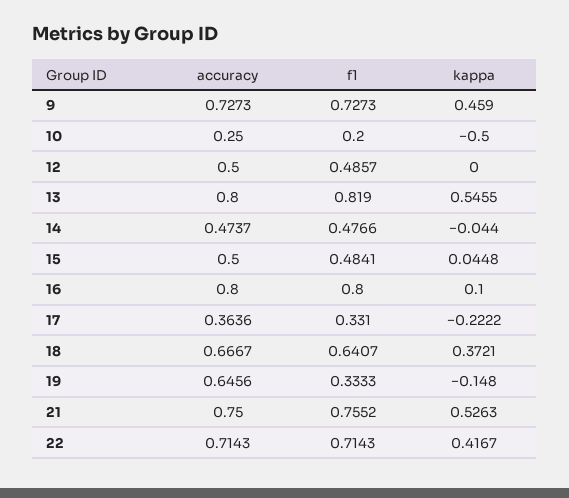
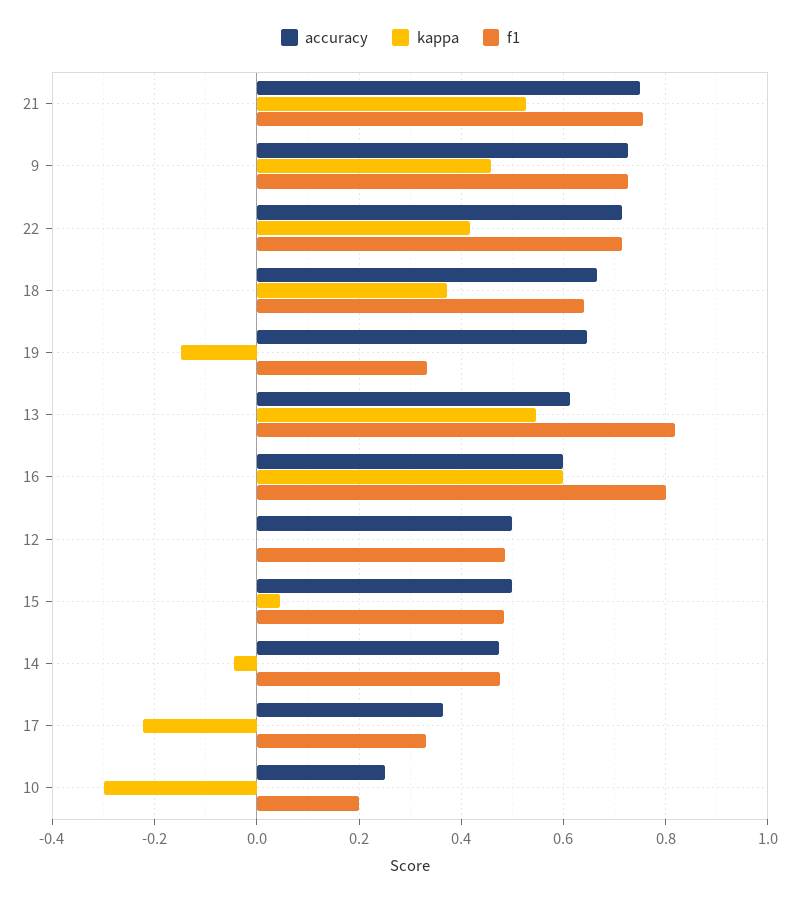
  {
    "accuracy": {
      "9": 0.7273,
      "10": 0.25,
      "12": 0.5,
-     "13": 0.8,
+     "13": 0.62,
      "14": 0.4737,
      "15": 0.5,
-     "16": 0.8,
+     "16": 0.6,
      "17": 0.3636,
      "18": 0.6667,
      "19": 0.6456,
      "21": 0.75,
      "22": 0.7143
    },
    "f1": {
      "9": 0.7273,
      "10": 0.2,
      "12": 0.4857,
      "13": 0.819,
      "14": 0.4766,
      "15": 0.4841,
      "16": 0.8,
      "17": 0.331,
      "18": 0.6407,
      "19": 0.3333,
      "21": 0.7552,
      "22": 0.7143
    },
    "kappa": {
      "9": 0.459,
-     "10": -0.5,
+     "10": -0.3,
      "12": 0,
      "13": 0.5455,
      "14": -0.044,
      "15": 0.0448,
-     "16": 0.1,
+     "16": 0.6,
      "17": -0.2222,
      "18": 0.3721,
      "19": -0.148,
      "21": 0.5263,
      "22": 0.4167
    }
  }

